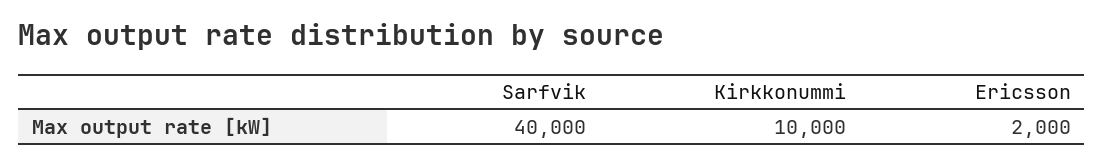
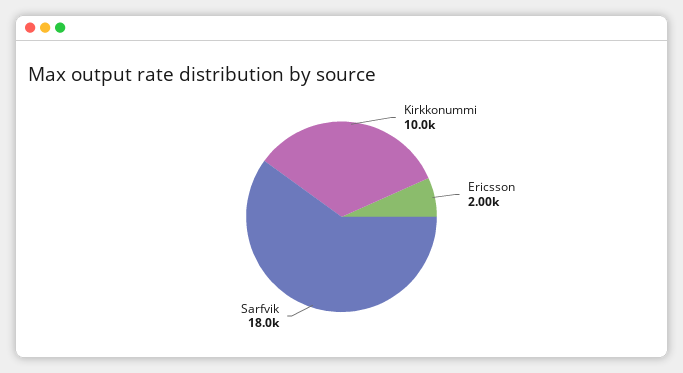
  {
-   "Sarfvik": 40000,
+   "Sarfvik": 18000,
    "Kirkkonummi": 10000,
    "Ericsson": 2000
  }

